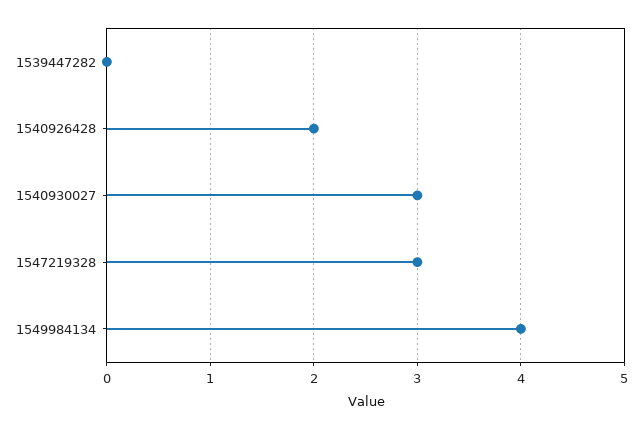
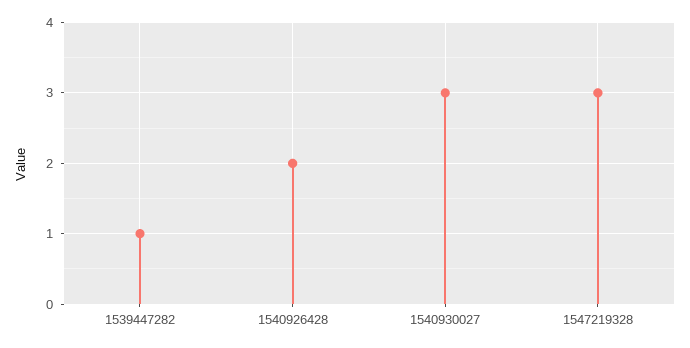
  {
-   "1539447282": 0,
+   "1539447282": 1,
    "1540926428": 2,
    "1540930027": 3,
-   "1547219328": 3,
+   "1547219328": 3
-   "1549984134": 4
  }

